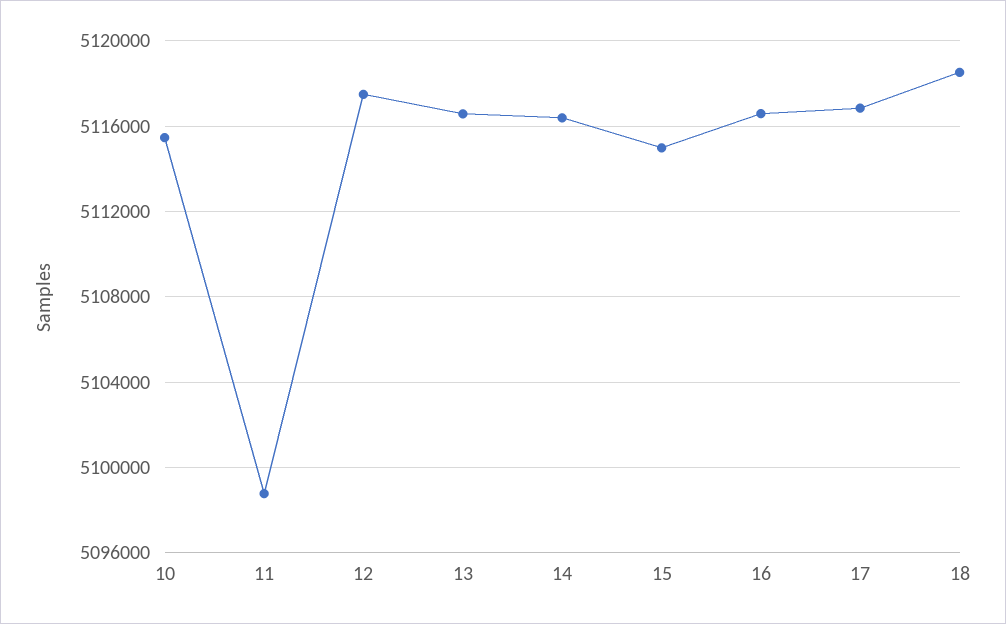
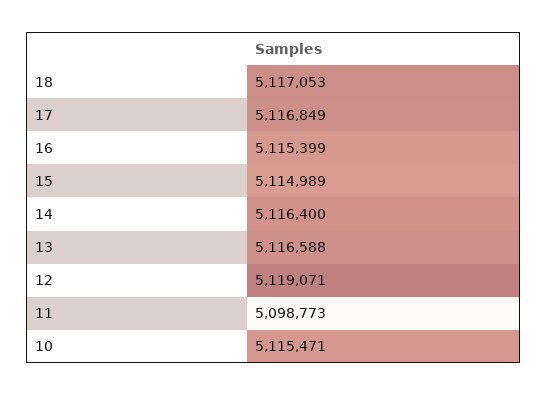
  {
    "10": 5115471,
    "11": 5098773,
-   "12": 5117500,
+   "12": 5119071,
    "13": 5116588,
    "14": 5116400,
    "15": 5114989,
-   "16": 5116500,
+   "16": 5115399,
    "17": 5116849,
-   "18": 5118500
+   "18": 5117053
  }

